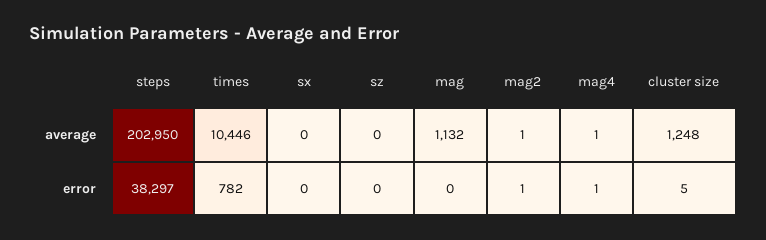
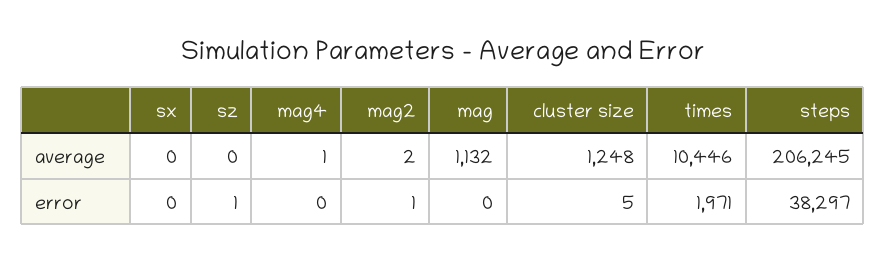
  {
    "steps": {
-     "average": 202950,
+     "average": 206245,
      "error": 38297
    },
    "times": {
      "average": 10446,
-     "error": 782
+     "error": 1971
    },
    "sx": {
      "average": 0,
      "error": 0
    },
    "sz": {
      "average": 0,
-     "error": 0
+     "error": 1
    },
    "mag": {
      "average": 1132,
      "error": 0
    },
    "mag2": {
-     "average": 1,
+     "average": 2,
      "error": 1
    },
    "mag4": {
      "average": 1,
-     "error": 1
+     "error": 0
    },
    "cluster size": {
      "average": 1248,
      "error": 5
    }
  }

